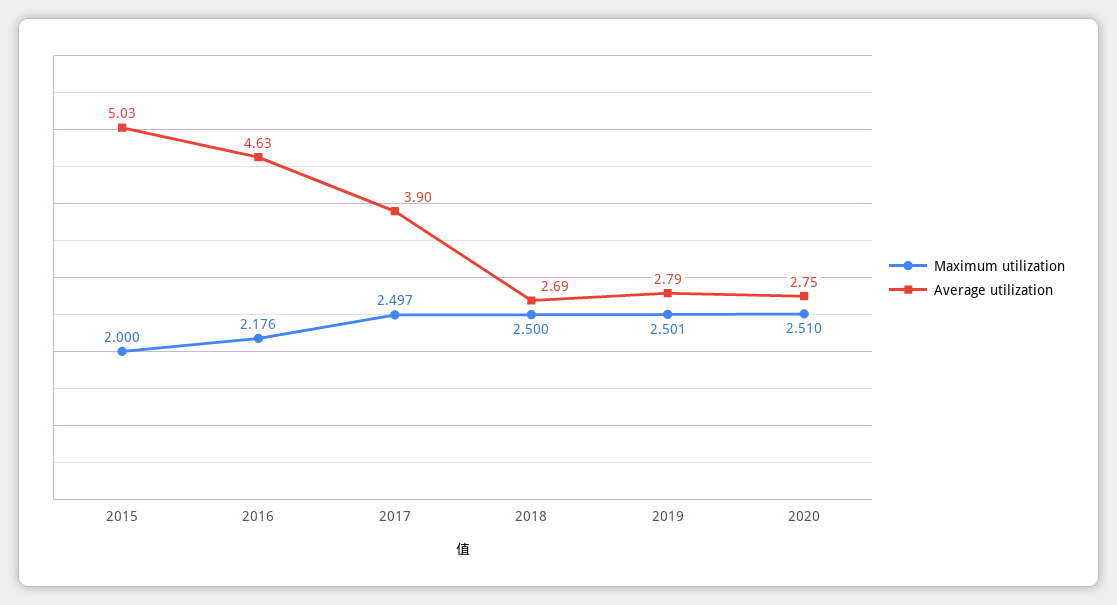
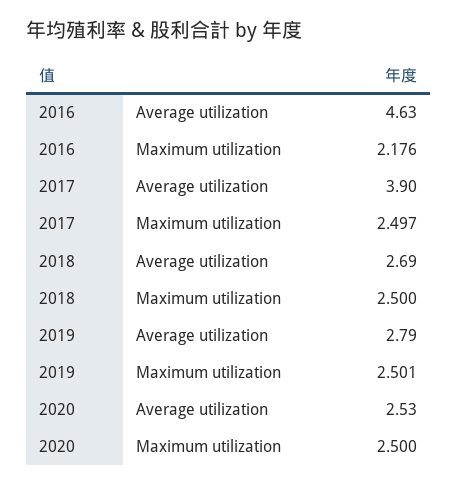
  {
    "Maximum utilization": {
-     "2015": 2,
      "2016": 2.176,
      "2017": 2.497,
      "2018": 2.5,
      "2019": 2.501,
-     "2020": 2.51
+     "2020": 2.5
    },
    "Average utilization": {
-     "2015": 5.03,
      "2016": 4.63,
      "2017": 3.9,
      "2018": 2.69,
      "2019": 2.79,
-     "2020": 2.75
+     "2020": 2.53
    }
  }

